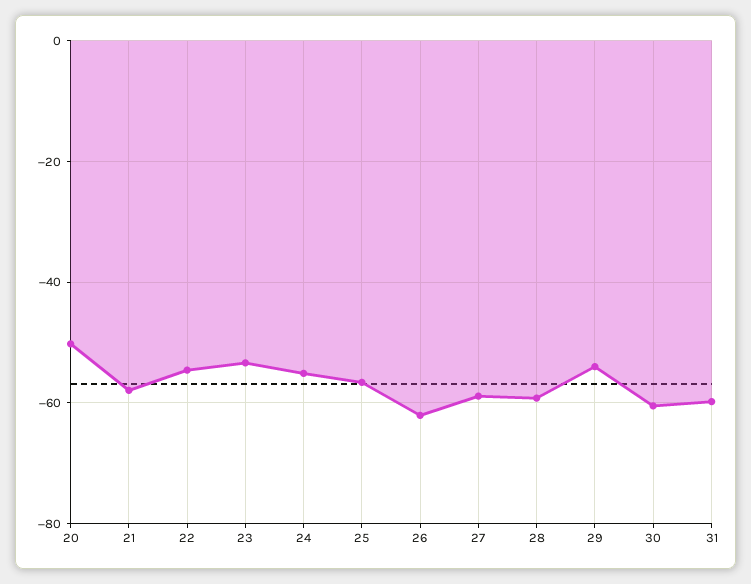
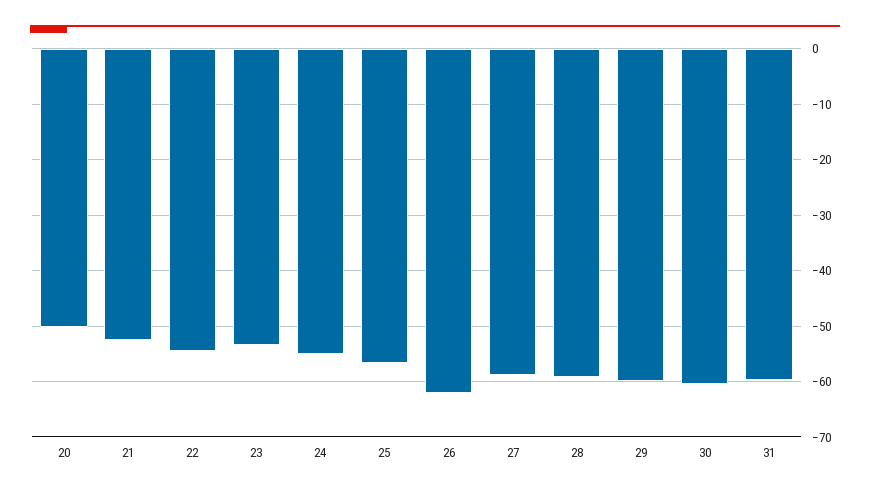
  {
    "20": -50,
-   "21": -58,
+   "21": -52,
    "22": -54,
    "23": -54,
    "24": -56,
    "25": -56,
    "26": -62,
    "27": -58,
    "28": -60,
-   "29": -54,
+   "29": -60,
    "30": -60,
    "31": -60
  }

